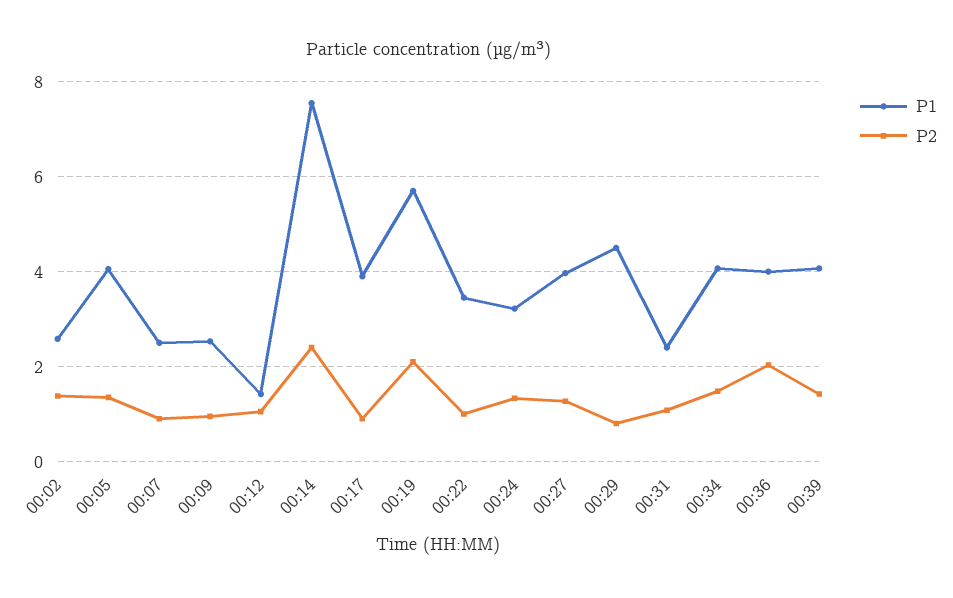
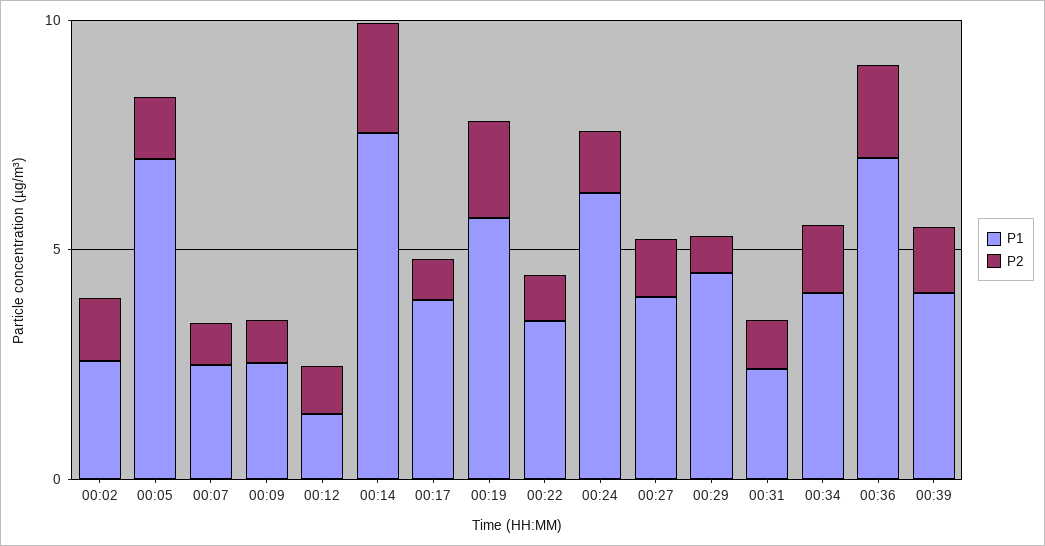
  {
    "P1": {
      "00:02": 2.6,
-     "00:05": 4,
+     "00:05": 7,
      "00:07": 2.6,
      "00:09": 2.6,
      "00:12": 1.4,
      "00:14": 7.6,
      "00:17": 4,
      "00:19": 5.8,
      "00:22": 3.4,
-     "00:24": 3.2,
+     "00:24": 6,
      "00:27": 4,
      "00:29": 4.6,
      "00:31": 2.4,
      "00:34": 4,
-     "00:36": 4,
+     "00:36": 7,
      "00:39": 4
    },
    "P2": {
      "00:02": 1.4,
      "00:05": 1.4,
      "00:07": 1,
      "00:09": 1,
      "00:12": 1,
      "00:14": 2.4,
      "00:17": 1,
      "00:19": 2.2,
      "00:22": 1,
      "00:24": 1.4,
      "00:27": 1.2,
      "00:29": 0.8,
      "00:31": 1,
      "00:34": 1.4,
      "00:36": 2,
      "00:39": 1.4
    }
  }

